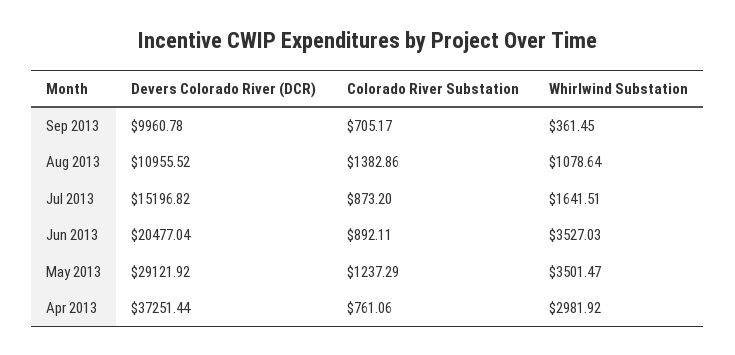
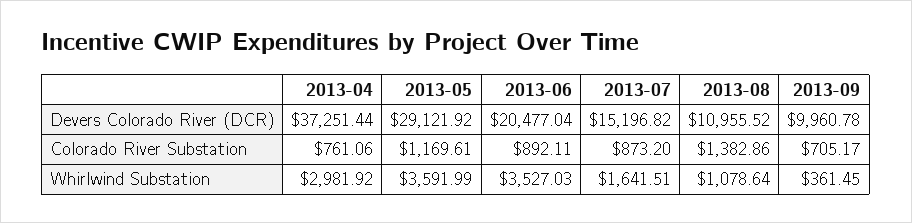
  {
    "Devers Colorado River (DCR)": {
      "Sep 2013": 9960.78,
      "Aug 2013": 10955.52,
      "Jul 2013": 15196.82,
      "Jun 2013": 20477.04,
      "May 2013": 29121.92,
      "Apr 2013": 37251.44
    },
    "Colorado River Substation": {
      "Sep 2013": 705.17,
      "Aug 2013": 1382.86,
      "Jul 2013": 873.2,
      "Jun 2013": 892.11,
-     "May 2013": 1237.29,
+     "May 2013": 1169.61,
      "Apr 2013": 761.06
    },
    "Whirlwind Substation": {
      "Sep 2013": 361.45,
      "Aug 2013": 1078.64,
      "Jul 2013": 1641.51,
      "Jun 2013": 3527.03,
-     "May 2013": 3501.47,
+     "May 2013": 3591.99,
      "Apr 2013": 2981.92
    }
  }

